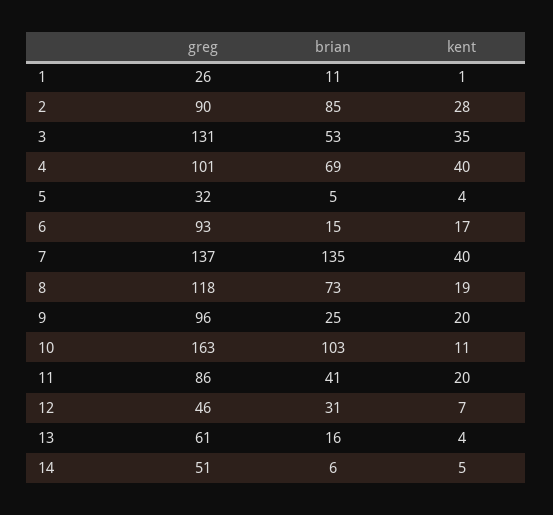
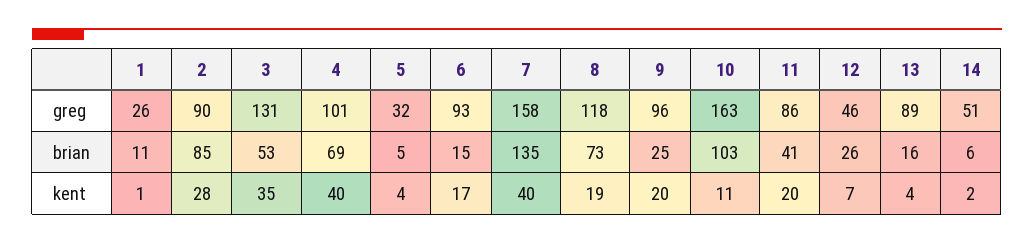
  {
    "greg": {
      "1": 26,
      "2": 90,
      "3": 131,
      "4": 101,
      "5": 32,
      "6": 93,
-     "7": 137,
+     "7": 158,
      "8": 118,
      "9": 96,
      "10": 163,
      "11": 86,
      "12": 46,
-     "13": 61,
+     "13": 89,
      "14": 51
    },
    "brian": {
      "1": 11,
      "2": 85,
      "3": 53,
      "4": 69,
      "5": 5,
      "6": 15,
      "7": 135,
      "8": 73,
      "9": 25,
      "10": 103,
      "11": 41,
-     "12": 31,
+     "12": 26,
      "13": 16,
      "14": 6
    },
    "kent": {
      "1": 1,
      "2": 28,
      "3": 35,
      "4": 40,
      "5": 4,
      "6": 17,
      "7": 40,
      "8": 19,
      "9": 20,
      "10": 11,
      "11": 20,
      "12": 7,
      "13": 4,
-     "14": 5
+     "14": 2
    }
  }

